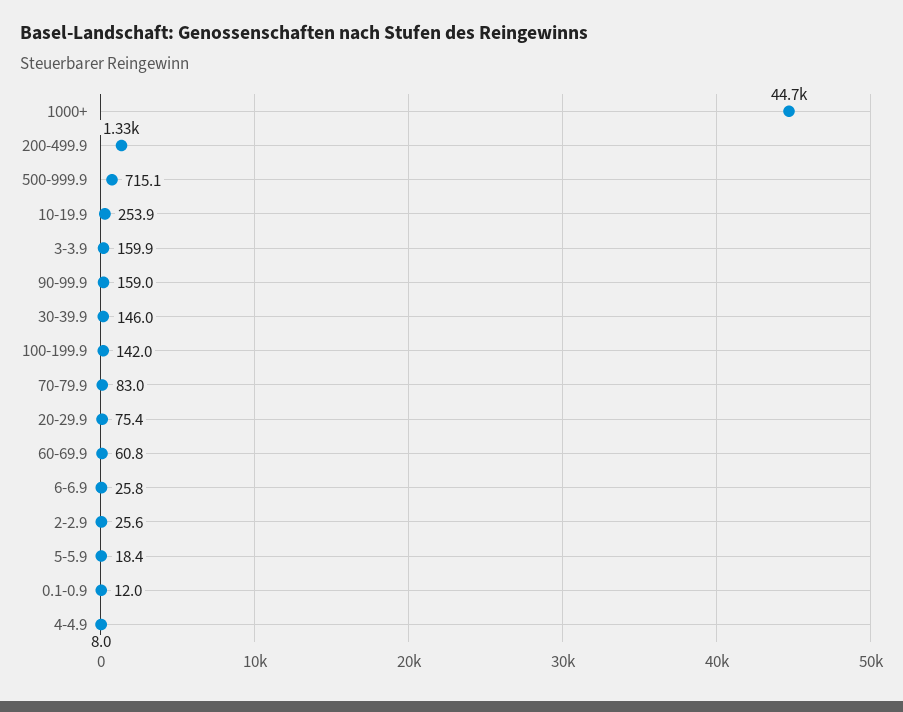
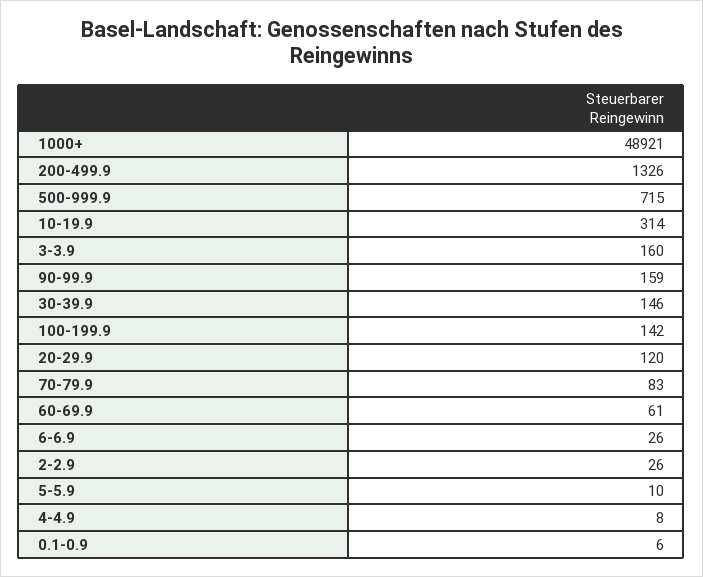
  {
-   "1000+": 44700,
+   "1000+": 48921,
    "200-499.9": 1326,
    "500-999.9": 715.1,
-   "10-19.9": 253.9,
+   "10-19.9": 314,
    "3-3.9": 159.9,
    "90-99.9": 159,
    "30-39.9": 146,
    "100-199.9": 142,
    "70-79.9": 83,
-   "20-29.9": 75.4,
+   "20-29.9": 120,
    "60-69.9": 60.8,
    "6-6.9": 25.8,
    "2-2.9": 25.6,
-   "5-5.9": 18.4,
+   "5-5.9": 10,
-   "0.1-0.9": 12,
+   "0.1-0.9": 6,
    "4-4.9": 8
  }

